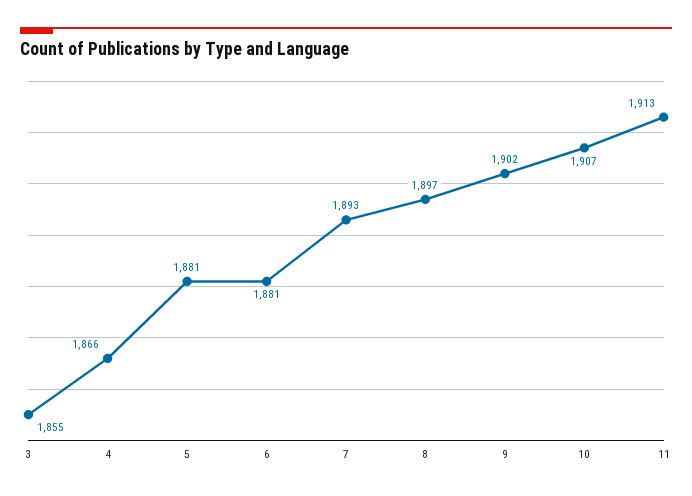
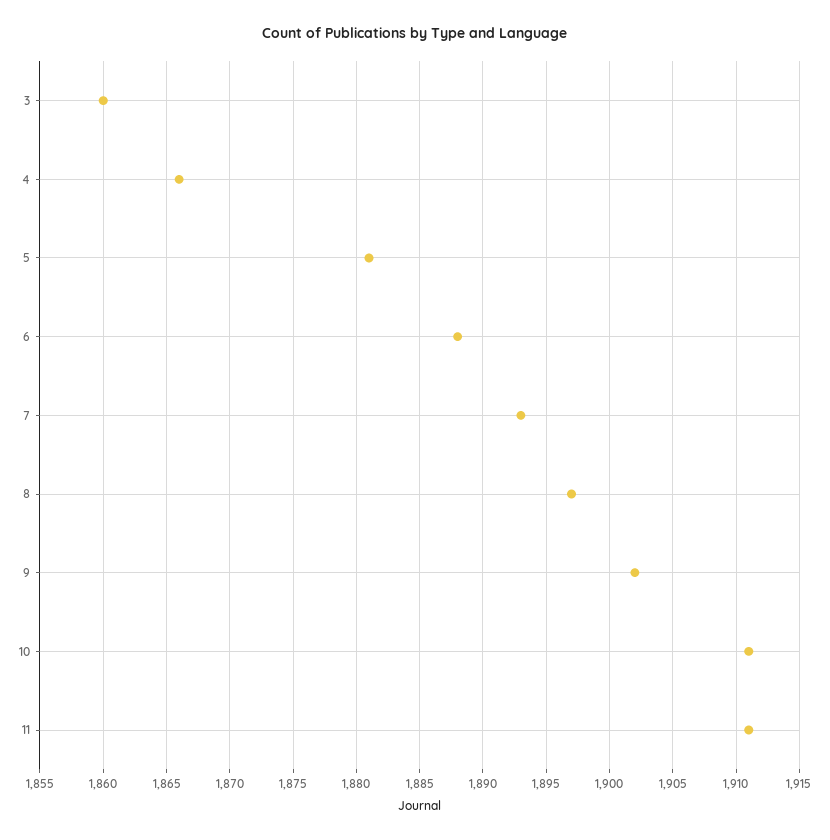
  {
-   "3": 1855,
+   "3": 1860,
    "4": 1866,
    "5": 1881,
-   "6": 1881,
+   "6": 1888,
    "7": 1893,
    "8": 1897,
    "9": 1902,
-   "10": 1907,
+   "10": 1911,
-   "11": 1913
+   "11": 1911
  }

